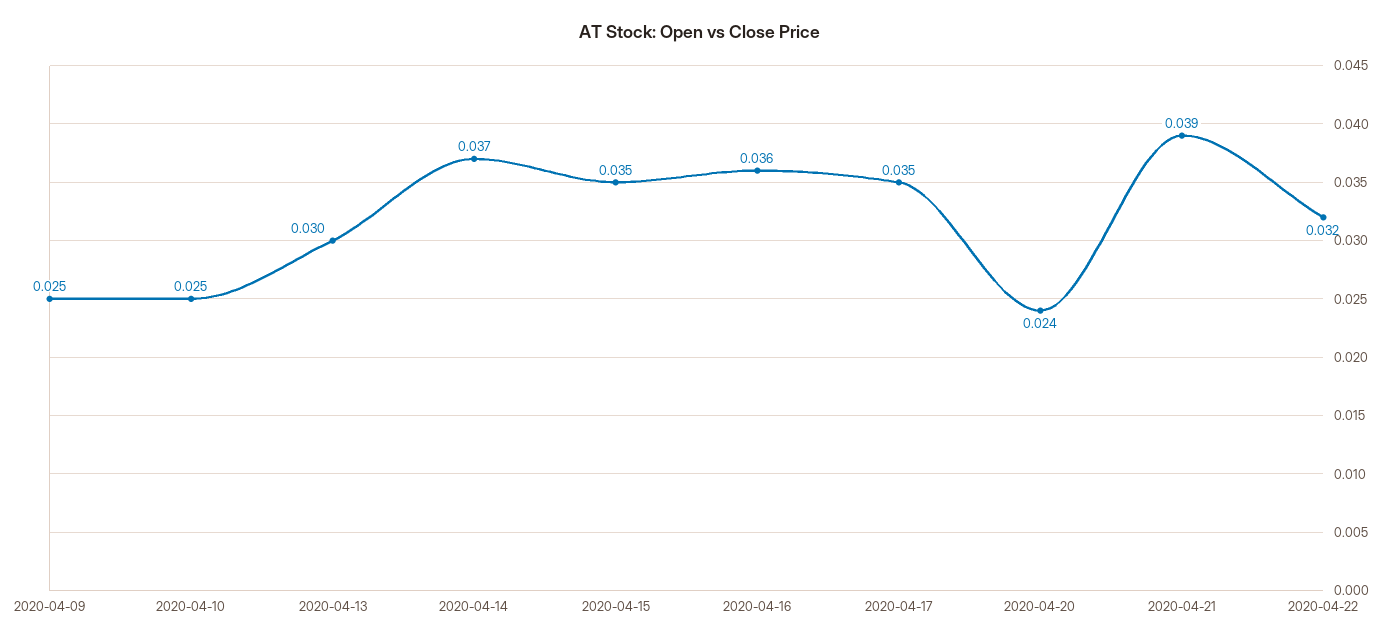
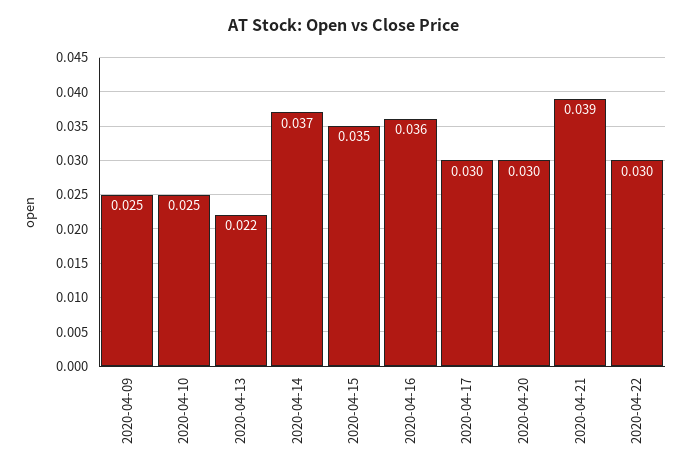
  {
    "2020-04-09": 0.025,
    "2020-04-10": 0.025,
-   "2020-04-13": 0.03,
+   "2020-04-13": 0.022,
    "2020-04-14": 0.037,
    "2020-04-15": 0.035,
    "2020-04-16": 0.036,
-   "2020-04-17": 0.035,
+   "2020-04-17": 0.03,
-   "2020-04-20": 0.024,
+   "2020-04-20": 0.03,
    "2020-04-21": 0.039,
-   "2020-04-22": 0.032
+   "2020-04-22": 0.03
  }

